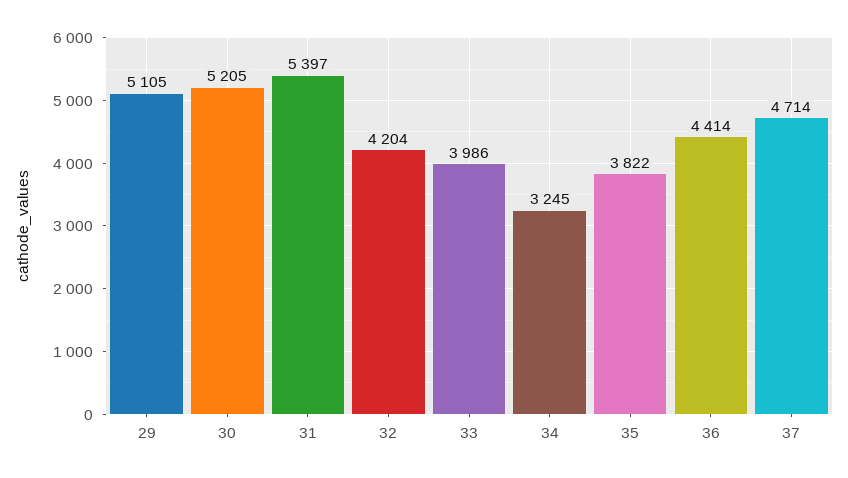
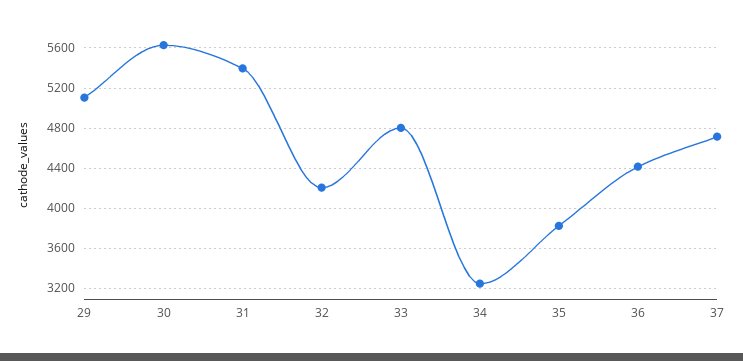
  {
    "29": 5105,
-   "30": 5205,
+   "30": 5600,
    "31": 5397,
    "32": 4204,
-   "33": 3986,
+   "33": 4800,
    "34": 3245,
    "35": 3822,
    "36": 4414,
    "37": 4714
  }

